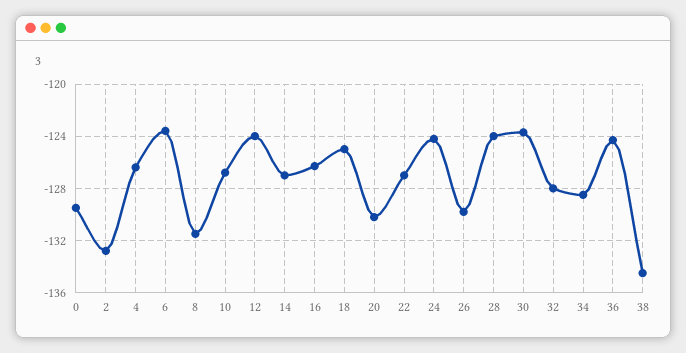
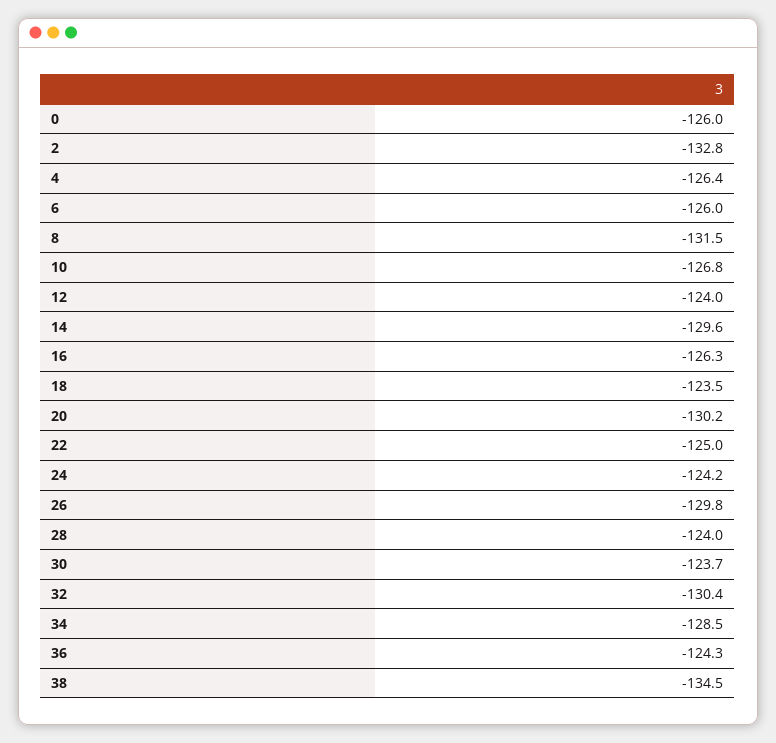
  {
-   "0": -129.5,
+   "0": -126,
    "2": -132.8,
    "4": -126.4,
-   "6": -123.5,
+   "6": -126,
    "8": -131.5,
    "10": -126.8,
    "12": -124,
-   "14": -127,
+   "14": -129.6,
    "16": -126.3,
-   "18": -125,
+   "18": -123.5,
    "20": -130.2,
-   "22": -127,
+   "22": -125,
    "24": -124.2,
    "26": -129.8,
    "28": -124,
    "30": -123.7,
-   "32": -128,
+   "32": -130.4,
    "34": -128.5,
    "36": -124.3,
    "38": -134.5
  }

